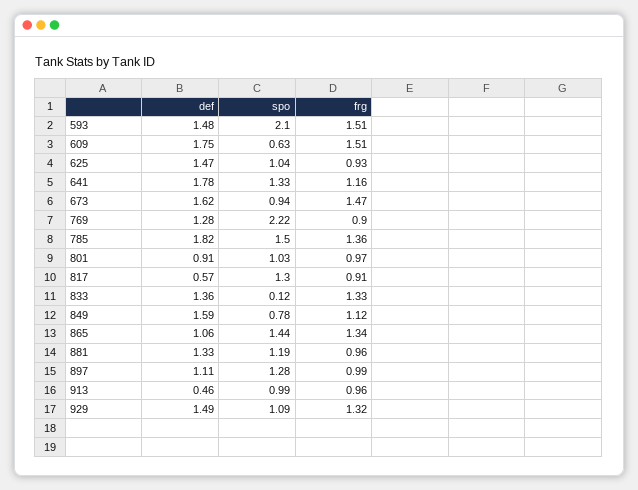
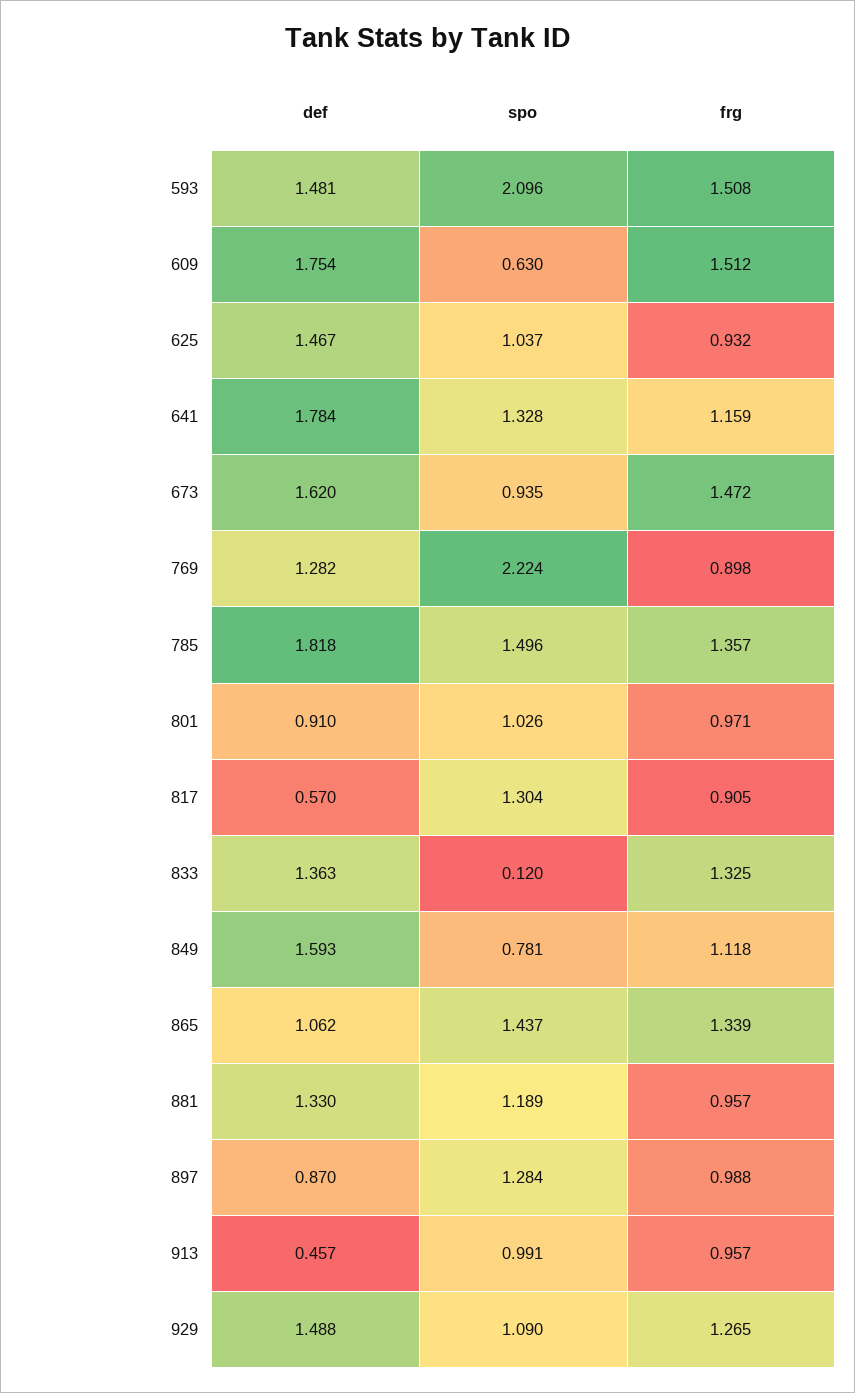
  {
    "def": {
      "593": 1.481,
      "609": 1.754,
      "625": 1.467,
      "641": 1.784,
      "673": 1.62,
      "769": 1.282,
      "785": 1.818,
      "801": 0.91,
      "817": 0.57,
      "833": 1.363,
      "849": 1.593,
      "865": 1.062,
      "881": 1.33,
-     "897": 1.11,
+     "897": 0.87,
      "913": 0.457,
      "929": 1.488
    },
    "spo": {
      "593": 2.096,
      "609": 0.63,
      "625": 1.037,
      "641": 1.328,
      "673": 0.935,
      "769": 2.224,
      "785": 1.496,
      "801": 1.026,
      "817": 1.304,
      "833": 0.12,
      "849": 0.781,
      "865": 1.437,
      "881": 1.189,
      "897": 1.284,
      "913": 0.991,
      "929": 1.09
    },
    "frg": {
      "593": 1.508,
      "609": 1.512,
      "625": 0.932,
      "641": 1.159,
      "673": 1.472,
      "769": 0.898,
      "785": 1.357,
      "801": 0.971,
      "817": 0.905,
      "833": 1.325,
      "849": 1.118,
      "865": 1.339,
      "881": 0.957,
      "897": 0.988,
      "913": 0.957,
-     "929": 1.32
+     "929": 1.265
    }
  }

